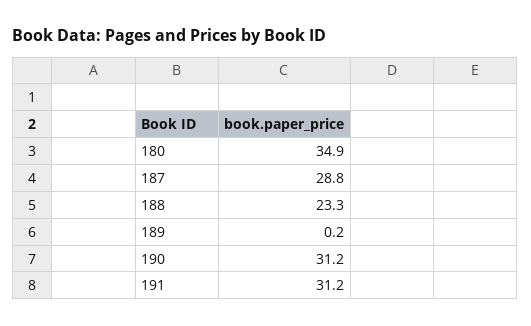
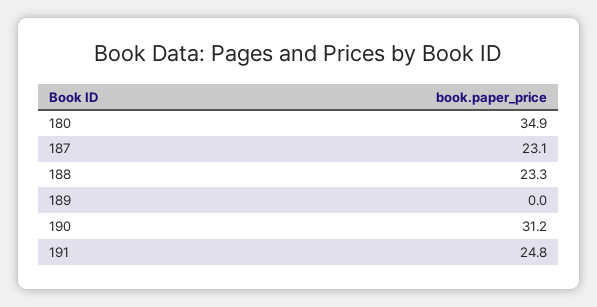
  {
    "180": 34.9,
-   "187": 28.8,
+   "187": 23.1,
    "188": 23.3,
-   "189": 0.2,
+   "189": 0,
    "190": 31.2,
-   "191": 31.2
+   "191": 24.8
  }

